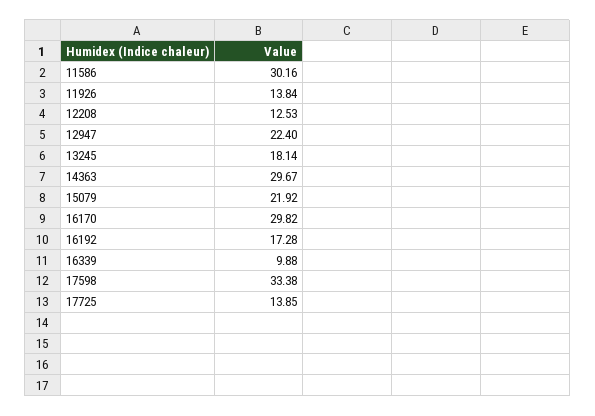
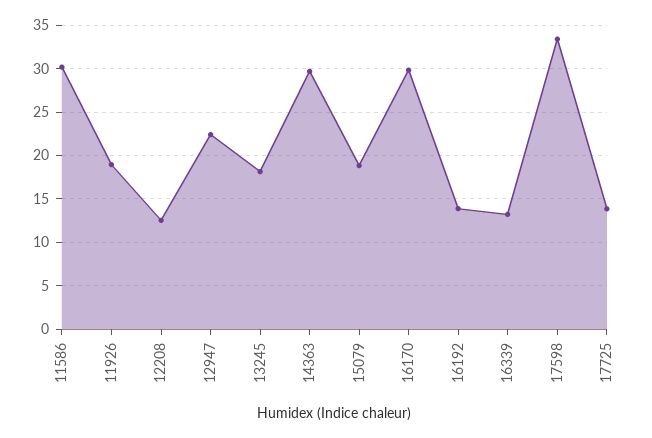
  {
    "11586": 30.16,
-   "11926": 13.84,
+   "11926": 19,
    "12208": 12.53,
    "12947": 22.4,
    "13245": 18.14,
    "14363": 29.67,
-   "15079": 21.92,
+   "15079": 19,
    "16170": 29.82,
-   "16192": 17.28,
+   "16192": 14,
-   "16339": 9.88,
+   "16339": 13,
    "17598": 33.38,
    "17725": 13.85
  }

